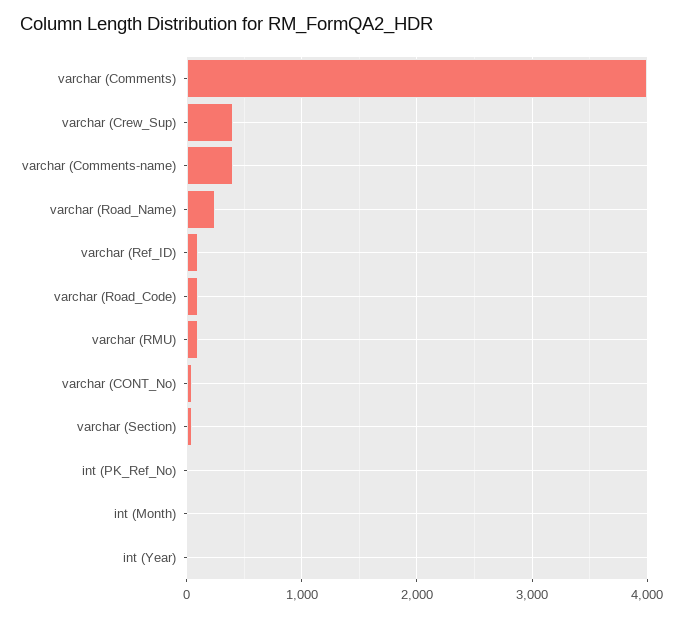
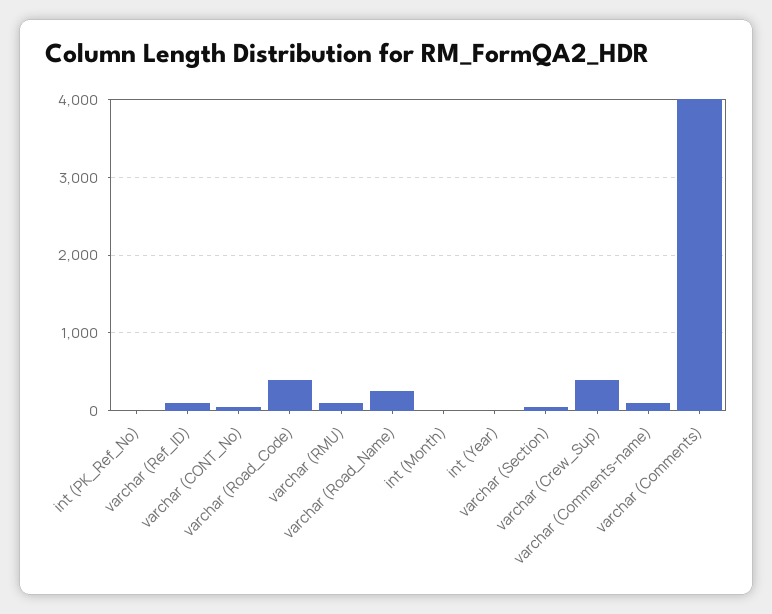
  {
    "varchar (Comments)": 4000,
    "varchar (Crew_Sup)": 400,
-   "varchar (Comments-name)": 400,
+   "varchar (Comments-name)": 100,
    "varchar (Road_Name)": 300,
    "varchar (Ref_ID)": 100,
-   "varchar (Road_Code)": 100,
+   "varchar (Road_Code)": 400,
    "varchar (RMU)": 100,
    "varchar (CONT_No)": 100,
    "varchar (Section)": 100,
    "int (PK_Ref_No)": 0,
    "int (Month)": 0,
    "int (Year)": 0
  }

